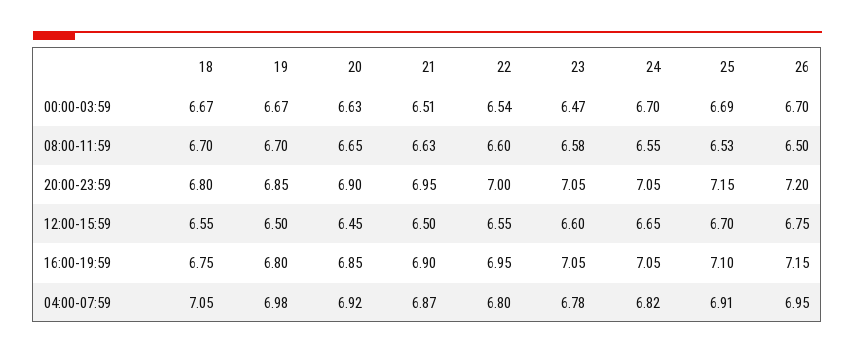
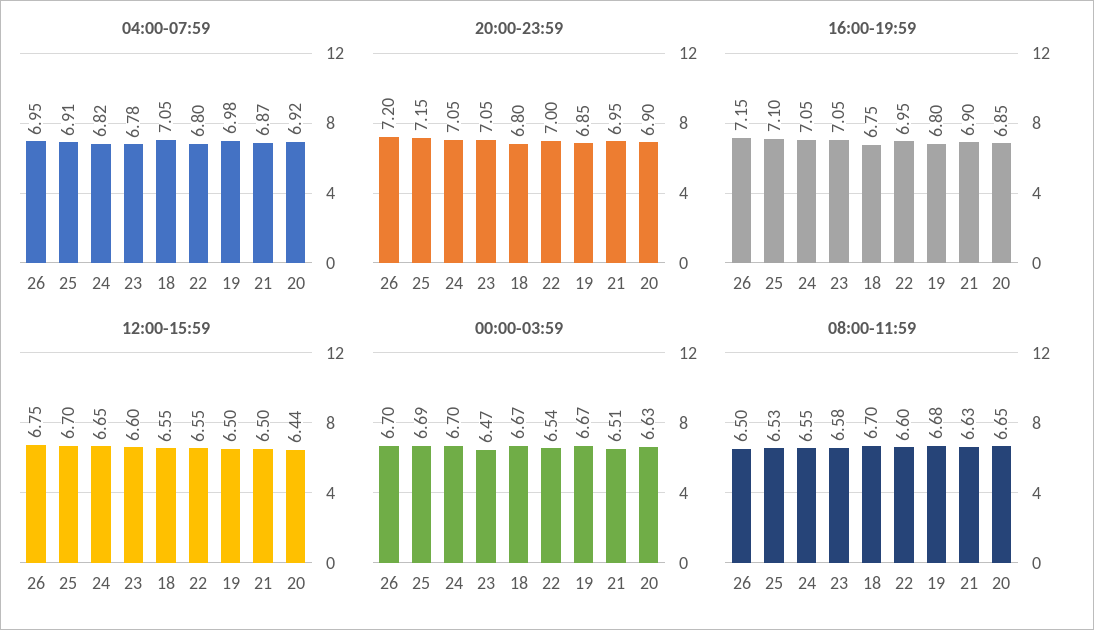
  {
    "00:00-03:59": {
      "18": 6.67,
      "19": 6.67,
      "20": 6.63,
      "21": 6.51,
      "22": 6.54,
      "23": 6.47,
      "24": 6.7,
      "25": 6.69,
      "26": 6.7
    },
    "08:00-11:59": {
      "18": 6.7,
-     "19": 6.7,
+     "19": 6.68,
      "20": 6.65,
      "21": 6.63,
      "22": 6.6,
      "23": 6.58,
      "24": 6.55,
      "25": 6.53,
      "26": 6.5
    },
    "20:00-23:59": {
      "18": 6.8,
      "19": 6.85,
      "20": 6.9,
      "21": 6.95,
      "22": 7,
      "23": 7.05,
      "24": 7.05,
      "25": 7.15,
      "26": 7.2
    },
    "12:00-15:59": {
      "18": 6.55,
      "19": 6.5,
-     "20": 6.45,
+     "20": 6.44,
      "21": 6.5,
      "22": 6.55,
      "23": 6.6,
      "24": 6.65,
      "25": 6.7,
      "26": 6.75
    },
    "16:00-19:59": {
      "18": 6.75,
      "19": 6.8,
      "20": 6.85,
      "21": 6.9,
      "22": 6.95,
      "23": 7.05,
      "24": 7.05,
      "25": 7.1,
      "26": 7.15
    },
    "04:00-07:59": {
      "18": 7.05,
      "19": 6.98,
      "20": 6.92,
      "21": 6.87,
      "22": 6.8,
      "23": 6.78,
      "24": 6.82,
      "25": 6.91,
      "26": 6.95
    }
  }

